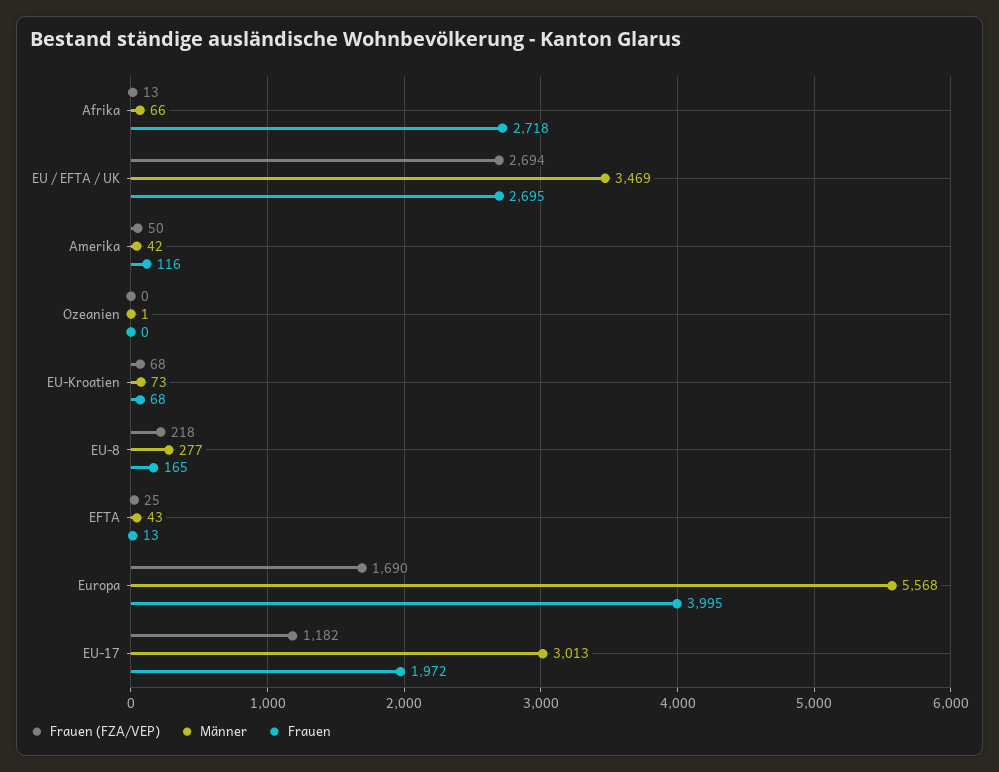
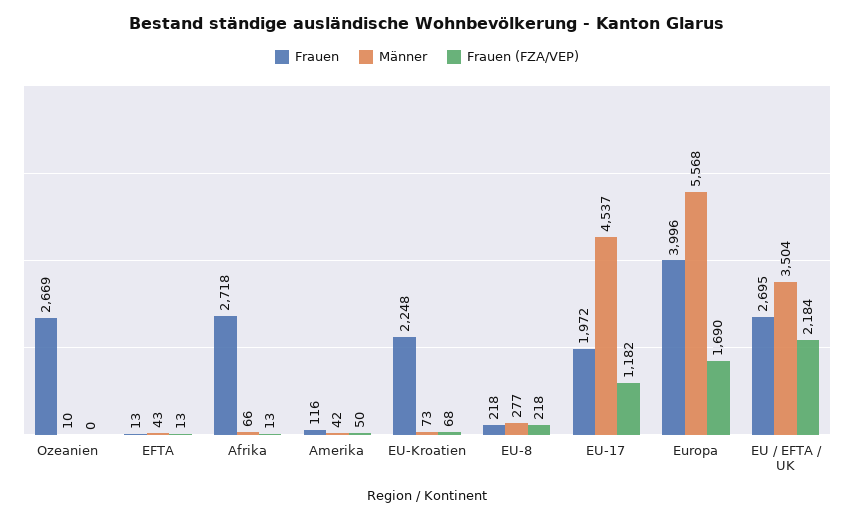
  {
    "Frauen (FZA/VEP)": {
      "Afrika": 13,
-     "EU / EFTA / UK": 2694,
+     "EU / EFTA / UK": 2184,
      "Amerika": 50,
      "Ozeanien": 0,
      "EU-Kroatien": 68,
      "EU-8": 218,
-     "EFTA": 25,
+     "EFTA": 13,
      "Europa": 1690,
      "EU-17": 1182
    },
    "Männer": {
      "Afrika": 66,
-     "EU / EFTA / UK": 3469,
+     "EU / EFTA / UK": 3504,
      "Amerika": 42,
-     "Ozeanien": 1,
+     "Ozeanien": 10,
      "EU-Kroatien": 73,
      "EU-8": 277,
      "EFTA": 43,
      "Europa": 5568,
-     "EU-17": 3013
+     "EU-17": 4537
    },
    "Frauen": {
      "Afrika": 2718,
      "EU / EFTA / UK": 2695,
      "Amerika": 116,
-     "Ozeanien": 0,
+     "Ozeanien": 2669,
-     "EU-Kroatien": 68,
+     "EU-Kroatien": 2248,
-     "EU-8": 165,
+     "EU-8": 218,
      "EFTA": 13,
-     "Europa": 3995,
+     "Europa": 3996,
      "EU-17": 1972
    }
  }

